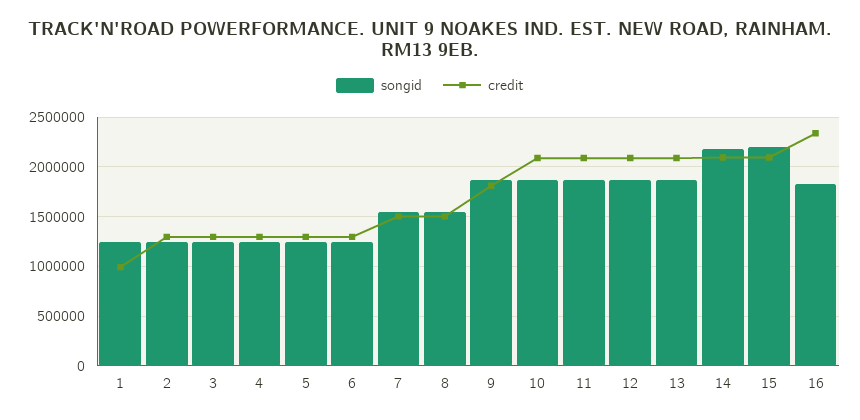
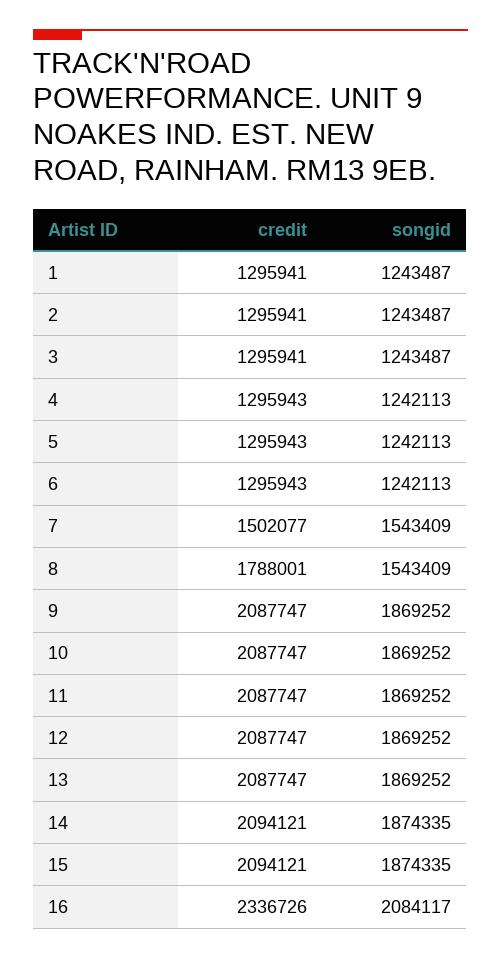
  {
    "songid": {
      "1": 1243487,
      "2": 1243487,
      "3": 1243487,
      "4": 1242113,
      "5": 1242113,
      "6": 1242113,
      "7": 1543409,
      "8": 1543409,
      "9": 1869252,
      "10": 1869252,
      "11": 1869252,
      "12": 1869252,
      "13": 1869252,
-     "14": 2200000,
+     "14": 1874335,
-     "15": 2200000,
+     "15": 1874335,
-     "16": 1800000
+     "16": 2084117
    },
    "credit": {
-     "1": 1000000,
+     "1": 1295941,
      "2": 1295941,
      "3": 1295941,
      "4": 1295943,
      "5": 1295943,
      "6": 1295943,
      "7": 1502077,
-     "8": 1500000,
+     "8": 1788001,
-     "9": 1800000,
+     "9": 2087747,
      "10": 2087747,
      "11": 2087747,
      "12": 2087747,
      "13": 2087747,
      "14": 2094121,
      "15": 2094121,
      "16": 2336726
    }
  }

